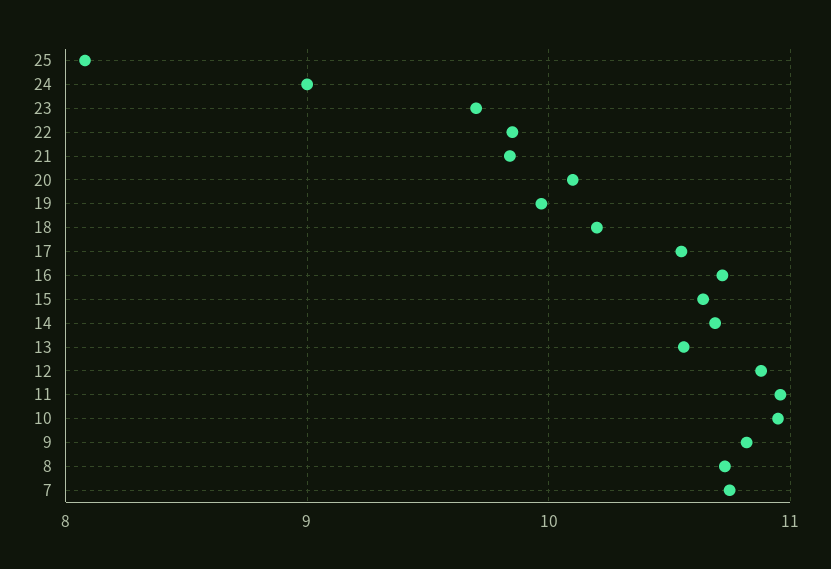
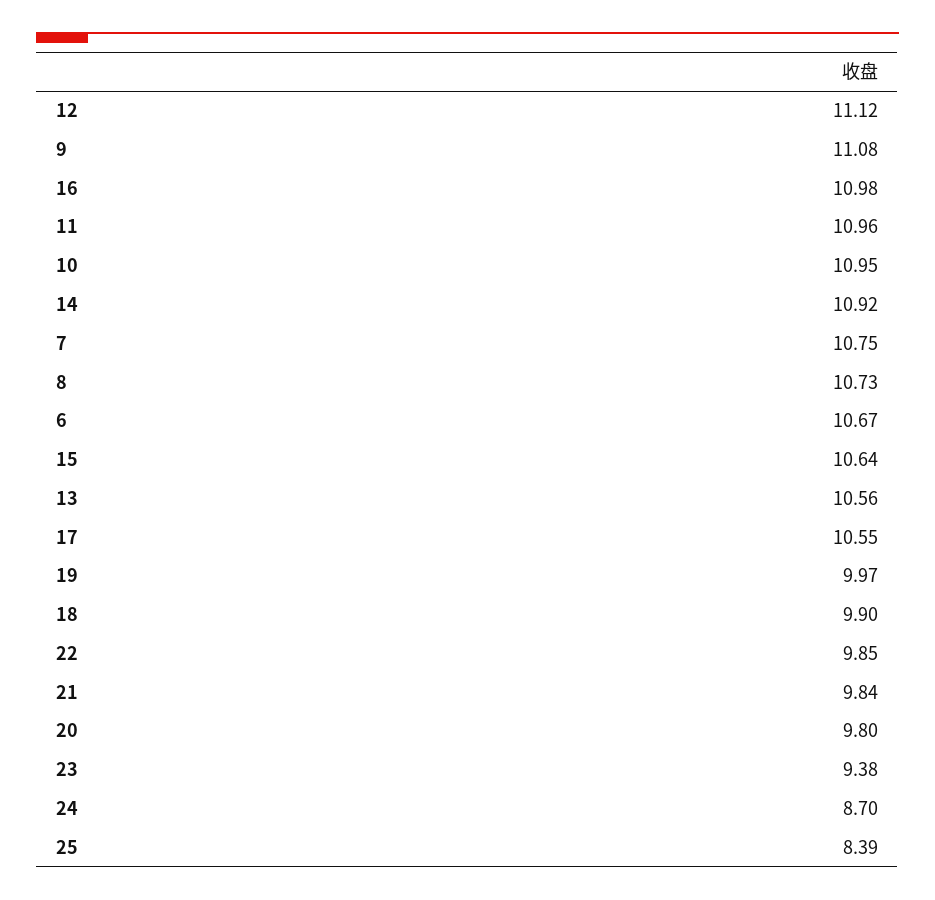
  {
-   "25": 8.1,
+   "25": 8.39,
-   "24": 9,
+   "24": 8.7,
-   "23": 9.7,
+   "23": 9.38,
    "22": 9.85,
    "21": 9.84,
-   "20": 10.1,
+   "20": 9.8,
    "19": 9.97,
-   "18": 10.2,
+   "18": 9.9,
    "17": 10.55,
-   "16": 10.7,
+   "16": 10.98,
    "15": 10.64,
-   "14": 10.7,
+   "14": 10.92,
    "13": 10.56,
-   "12": 10.9,
+   "12": 11.12,
    "11": 10.96,
    "10": 10.95,
-   "9": 10.8,
+   "9": 11.08,
    "8": 10.73,
-   "7": 10.75
+   "7": 10.75,
+   "6": 10.67
  }

